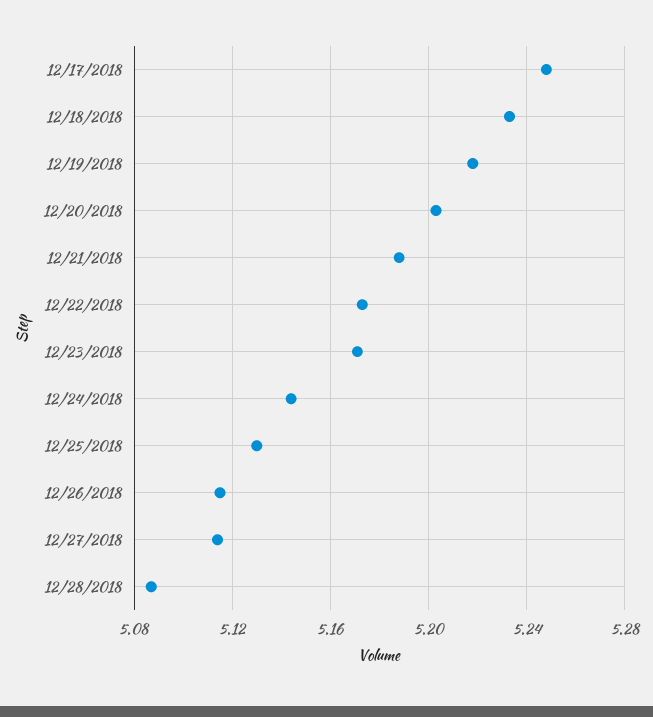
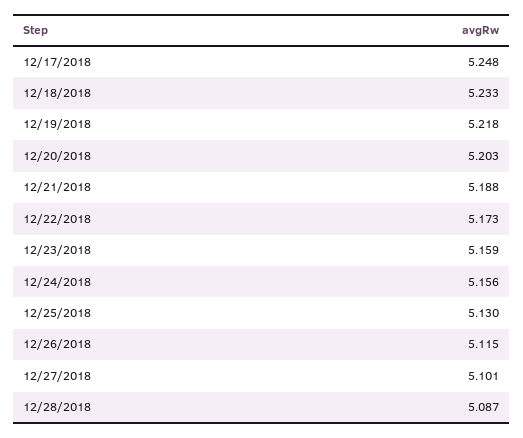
  {
    "12/17/2018": 5.248,
    "12/18/2018": 5.233,
    "12/19/2018": 5.218,
    "12/20/2018": 5.203,
    "12/21/2018": 5.188,
    "12/22/2018": 5.173,
-   "12/23/2018": 5.17,
+   "12/23/2018": 5.159,
-   "12/24/2018": 5.145,
+   "12/24/2018": 5.156,
    "12/25/2018": 5.13,
    "12/26/2018": 5.115,
-   "12/27/2018": 5.115,
+   "12/27/2018": 5.101,
    "12/28/2018": 5.087
  }

